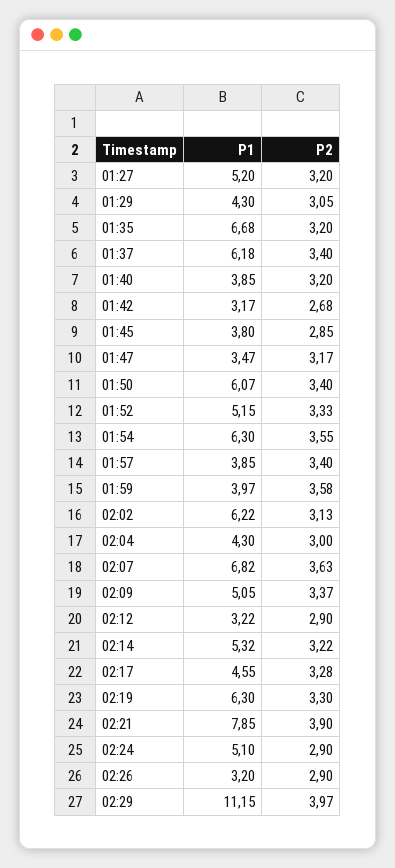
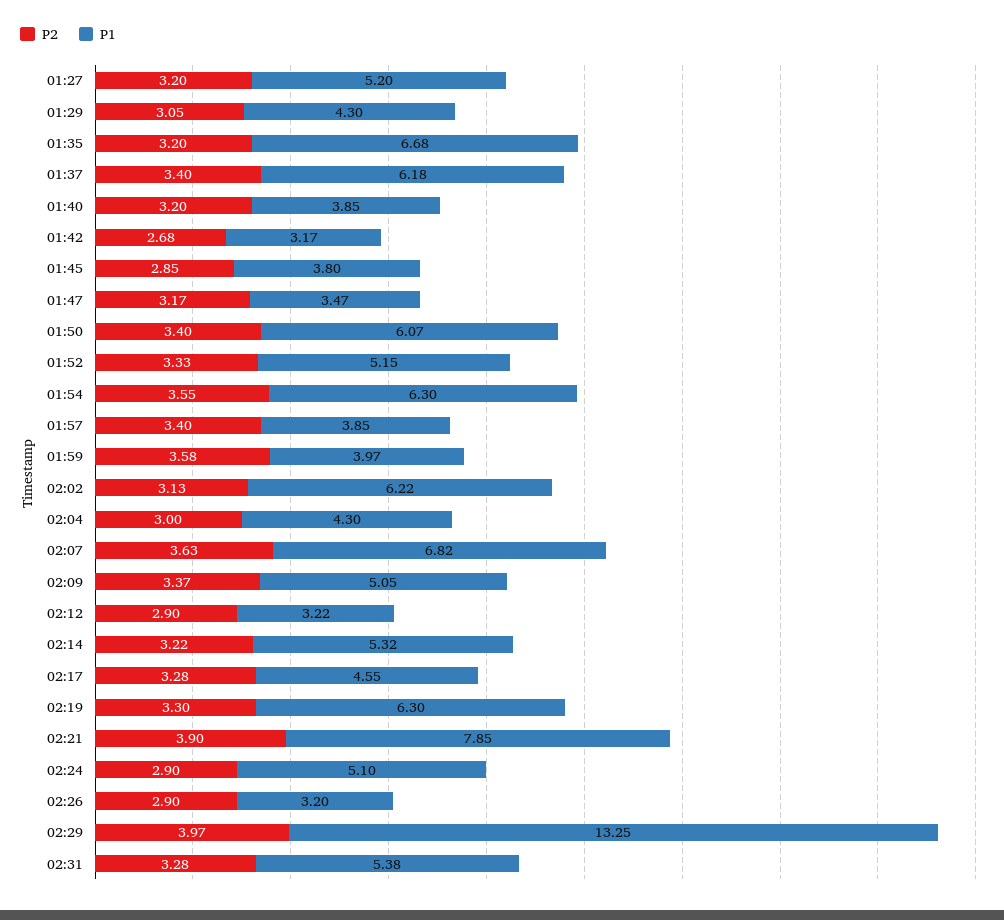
  {
    "P1": {
      "01:27": 5.2,
      "01:29": 4.3,
      "01:35": 6.68,
      "01:37": 6.18,
      "01:40": 3.85,
      "01:42": 3.17,
      "01:45": 3.8,
      "01:47": 3.47,
      "01:50": 6.07,
      "01:52": 5.15,
      "01:54": 6.3,
      "01:57": 3.85,
      "01:59": 3.97,
      "02:02": 6.22,
      "02:04": 4.3,
      "02:07": 6.82,
      "02:09": 5.05,
      "02:12": 3.22,
      "02:14": 5.32,
      "02:17": 4.55,
      "02:19": 6.3,
      "02:21": 7.85,
      "02:24": 5.1,
      "02:26": 3.2,
-     "02:29": 11.15
+     "02:29": 13.25,
+     "02:31": 5.38
    },
    "P2": {
      "01:27": 3.2,
      "01:29": 3.05,
      "01:35": 3.2,
      "01:37": 3.4,
      "01:40": 3.2,
      "01:42": 2.68,
      "01:45": 2.85,
      "01:47": 3.17,
      "01:50": 3.4,
      "01:52": 3.33,
      "01:54": 3.55,
      "01:57": 3.4,
      "01:59": 3.58,
      "02:02": 3.13,
      "02:04": 3,
      "02:07": 3.63,
      "02:09": 3.37,
      "02:12": 2.9,
      "02:14": 3.22,
      "02:17": 3.28,
      "02:19": 3.3,
      "02:21": 3.9,
      "02:24": 2.9,
      "02:26": 2.9,
-     "02:29": 3.97
+     "02:29": 3.97,
+     "02:31": 3.28
    }
  }

